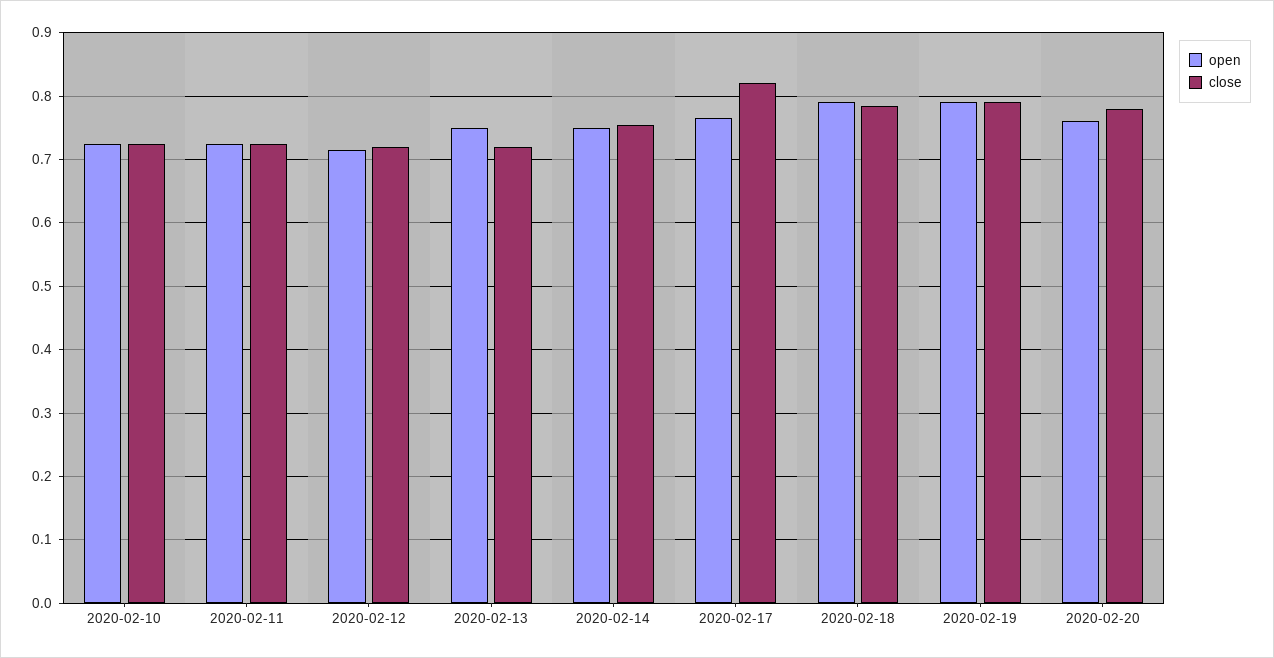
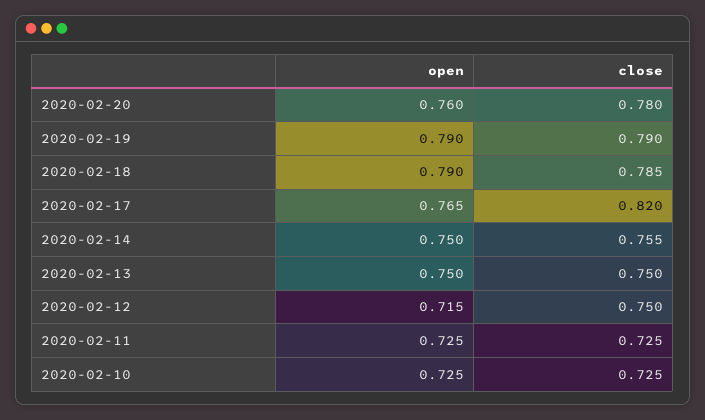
  {
    "open": {
      "2020-02-10": 0.725,
      "2020-02-11": 0.725,
      "2020-02-12": 0.715,
      "2020-02-13": 0.75,
      "2020-02-14": 0.75,
      "2020-02-17": 0.765,
      "2020-02-18": 0.79,
      "2020-02-19": 0.79,
      "2020-02-20": 0.76
    },
    "close": {
      "2020-02-10": 0.725,
      "2020-02-11": 0.725,
-     "2020-02-12": 0.72,
+     "2020-02-12": 0.75,
-     "2020-02-13": 0.72,
+     "2020-02-13": 0.75,
      "2020-02-14": 0.755,
      "2020-02-17": 0.82,
      "2020-02-18": 0.785,
      "2020-02-19": 0.79,
      "2020-02-20": 0.78
    }
  }

